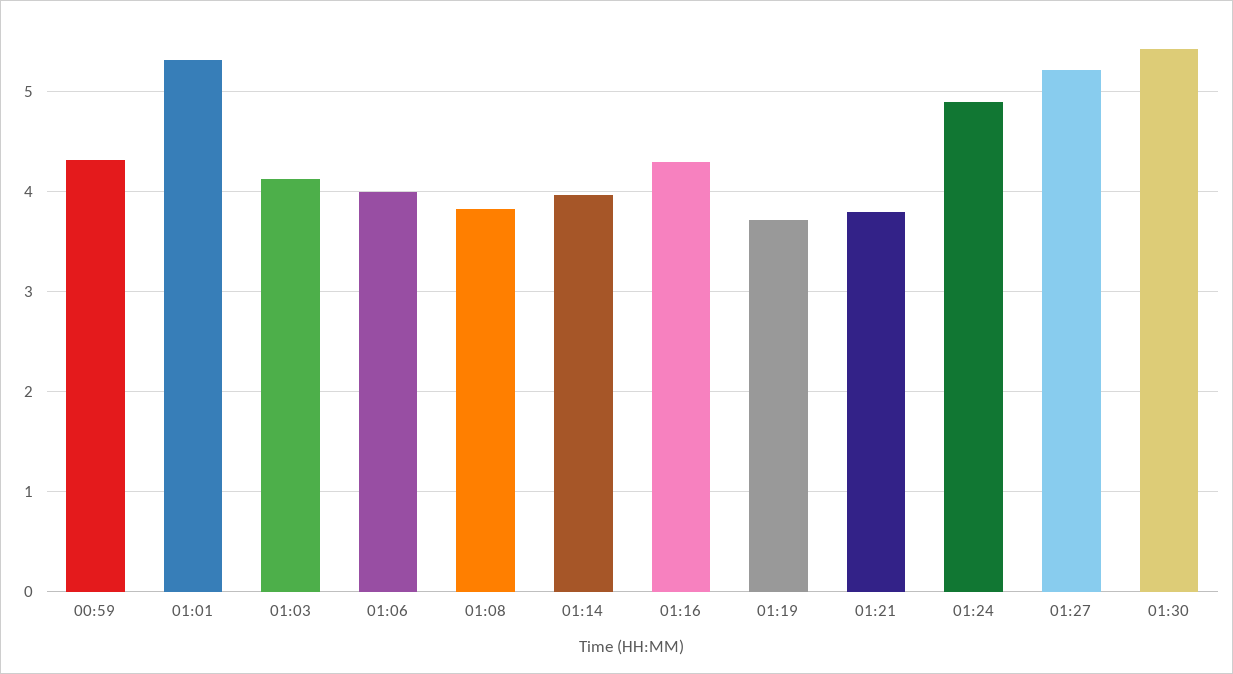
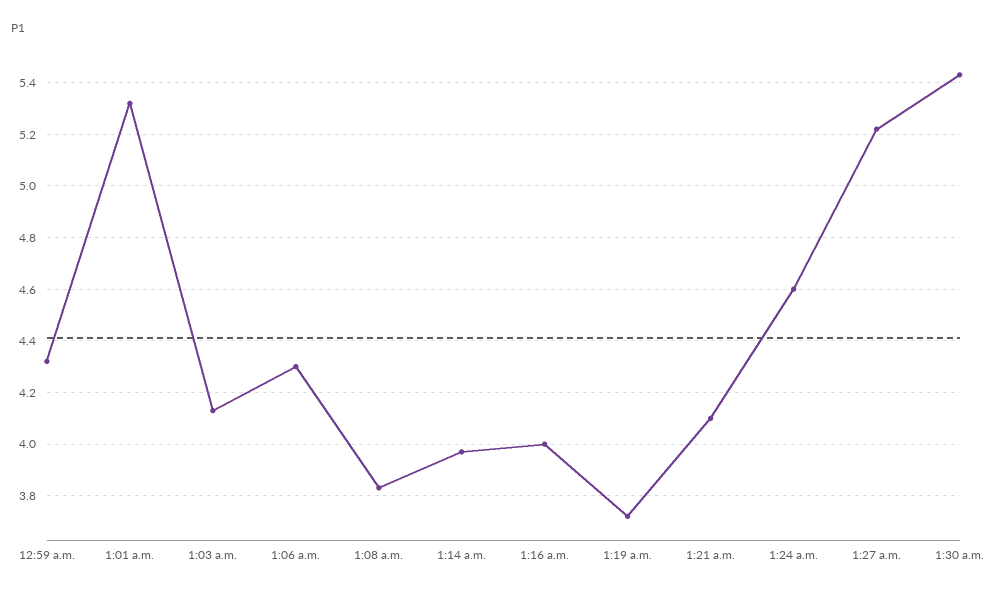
  {
    "00:59": 4.3,
    "01:01": 5.3,
    "01:03": 4.15,
-   "01:06": 4,
+   "01:06": 4.3,
    "01:08": 3.85,
    "01:14": 3.95,
-   "01:16": 4.3,
+   "01:16": 4,
    "01:19": 3.7,
-   "01:21": 3.8,
+   "01:21": 4.1,
-   "01:24": 4.9,
+   "01:24": 4.6,
    "01:27": 5.2,
    "01:30": 5.45
  }

